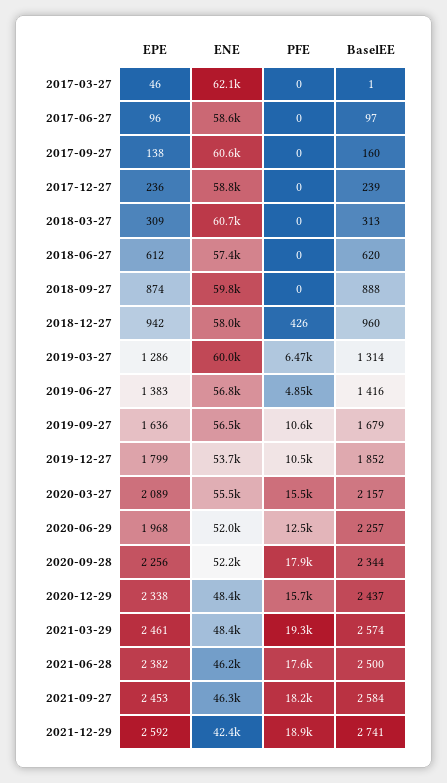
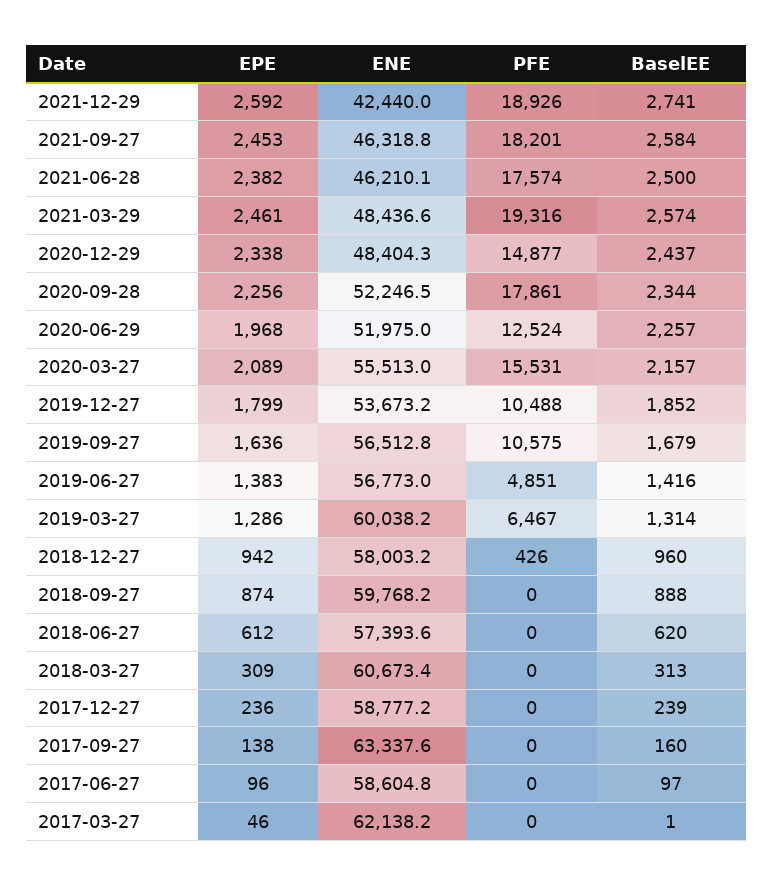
  {
    "EPE": {
      "2017-03-27": 46,
      "2017-06-27": 96,
      "2017-09-27": 138,
      "2017-12-27": 236,
      "2018-03-27": 309,
      "2018-06-27": 612,
      "2018-09-27": 874,
      "2018-12-27": 942,
      "2019-03-27": 1286,
      "2019-06-27": 1383,
      "2019-09-27": 1636,
      "2019-12-27": 1799,
      "2020-03-27": 2089,
      "2020-06-29": 1968,
      "2020-09-28": 2256,
      "2020-12-29": 2338,
      "2021-03-29": 2461,
      "2021-06-28": 2382,
      "2021-09-27": 2453,
      "2021-12-29": 2592
    },
    "ENE": {
      "2017-03-27": 62138.2,
      "2017-06-27": 58604.8,
-     "2017-09-27": 60600,
+     "2017-09-27": 63337.6,
      "2017-12-27": 58777.2,
      "2018-03-27": 60673.4,
      "2018-06-27": 57393.6,
      "2018-09-27": 59768.2,
      "2018-12-27": 58003.2,
      "2019-03-27": 60038.2,
      "2019-06-27": 56773,
      "2019-09-27": 56512.8,
      "2019-12-27": 53673.2,
      "2020-03-27": 55513,
      "2020-06-29": 51975,
      "2020-09-28": 52246.5,
      "2020-12-29": 48404.3,
      "2021-03-29": 48436.6,
      "2021-06-28": 46210.1,
      "2021-09-27": 46318.8,
      "2021-12-29": 42440
    },
    "PFE": {
      "2017-03-27": 0,
      "2017-06-27": 0,
      "2017-09-27": 0,
      "2017-12-27": 0,
      "2018-03-27": 0,
      "2018-06-27": 0,
      "2018-09-27": 0,
      "2018-12-27": 426,
      "2019-03-27": 6467,
      "2019-06-27": 4851,
      "2019-09-27": 10575,
      "2019-12-27": 10488,
      "2020-03-27": 15531,
      "2020-06-29": 12524,
      "2020-09-28": 17861,
-     "2020-12-29": 15700,
+     "2020-12-29": 14877,
      "2021-03-29": 19316,
      "2021-06-28": 17574,
      "2021-09-27": 18201,
      "2021-12-29": 18926
    },
    "BaselEE": {
      "2017-03-27": 1,
      "2017-06-27": 97,
      "2017-09-27": 160,
      "2017-12-27": 239,
      "2018-03-27": 313,
      "2018-06-27": 620,
      "2018-09-27": 888,
      "2018-12-27": 960,
      "2019-03-27": 1314,
      "2019-06-27": 1416,
      "2019-09-27": 1679,
      "2019-12-27": 1852,
      "2020-03-27": 2157,
      "2020-06-29": 2257,
      "2020-09-28": 2344,
      "2020-12-29": 2437,
      "2021-03-29": 2574,
      "2021-06-28": 2500,
      "2021-09-27": 2584,
      "2021-12-29": 2741
    }
  }

